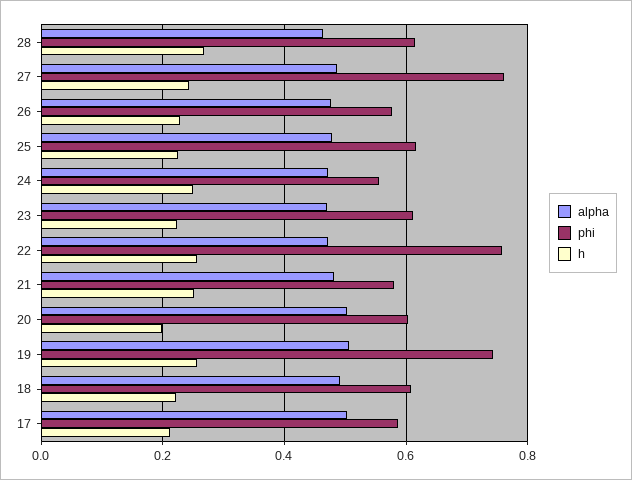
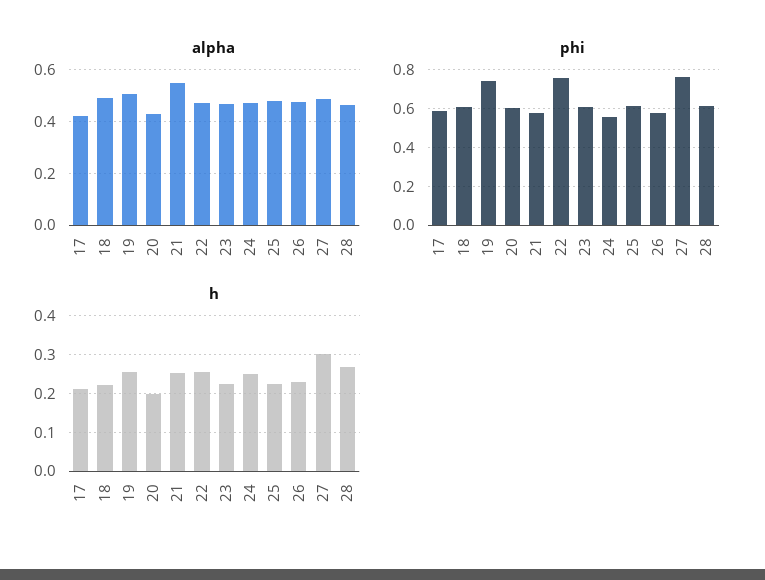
  {
    "alpha": {
      "28": 0.46,
      "27": 0.48,
      "26": 0.48,
      "25": 0.48,
      "24": 0.48,
      "23": 0.46,
      "22": 0.48,
-     "21": 0.48,
+     "21": 0.55,
-     "20": 0.5,
+     "20": 0.425,
      "19": 0.5,
      "18": 0.5,
-     "17": 0.5
+     "17": 0.425
    },
    "phi": {
      "28": 0.62,
      "27": 0.76,
      "26": 0.58,
      "25": 0.62,
      "24": 0.56,
      "23": 0.62,
      "22": 0.76,
      "21": 0.58,
      "20": 0.6,
      "19": 0.74,
      "18": 0.6,
      "17": 0.58
    },
    "h": {
      "28": 0.26,
-     "27": 0.24,
+     "27": 0.3,
      "26": 0.22,
      "25": 0.22,
      "24": 0.26,
      "23": 0.22,
      "22": 0.26,
      "21": 0.26,
      "20": 0.2,
      "19": 0.26,
      "18": 0.22,
      "17": 0.22
    }
  }

